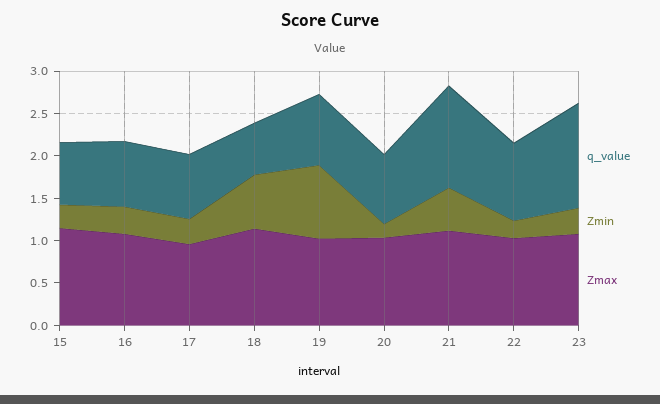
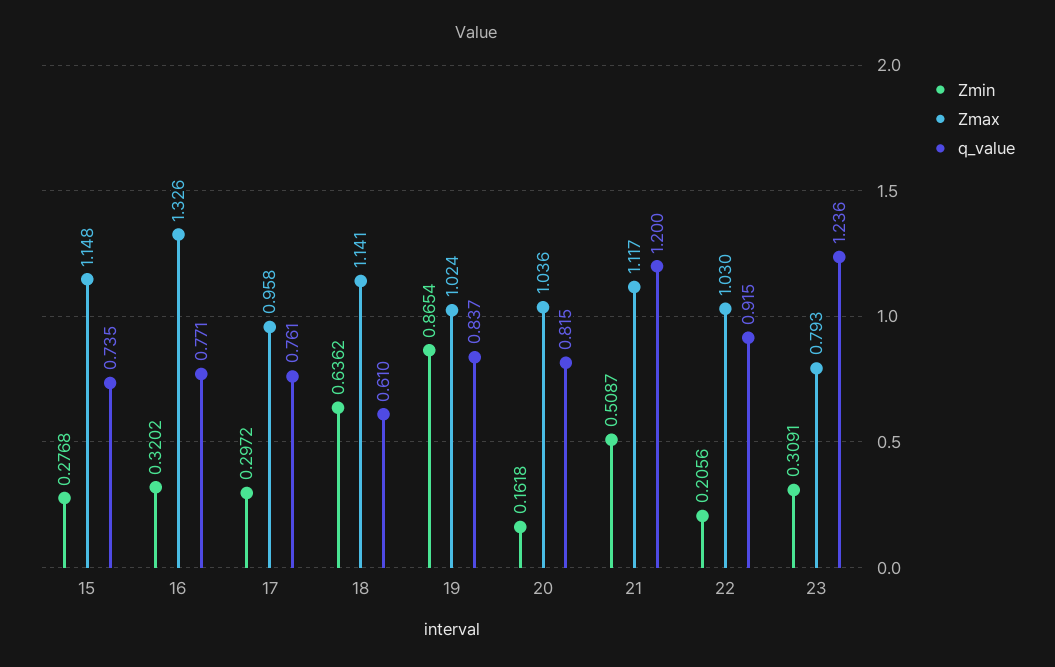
  {
    "q_value": {
      "15": 0.735,
      "16": 0.771,
      "17": 0.761,
      "18": 0.61,
      "19": 0.837,
      "20": 0.815,
      "21": 1.2,
      "22": 0.915,
      "23": 1.236
    },
    "Zmin": {
      "15": 0.2768,
      "16": 0.3202,
      "17": 0.2972,
      "18": 0.6362,
      "19": 0.8654,
      "20": 0.1618,
      "21": 0.5087,
      "22": 0.2056,
      "23": 0.3091
    },
    "Zmax": {
      "15": 1.148,
-     "16": 1.1,
+     "16": 1.326,
      "17": 0.958,
      "18": 1.141,
      "19": 1.024,
      "20": 1.036,
      "21": 1.117,
      "22": 1.03,
-     "23": 1.1
+     "23": 0.793
    }
  }

